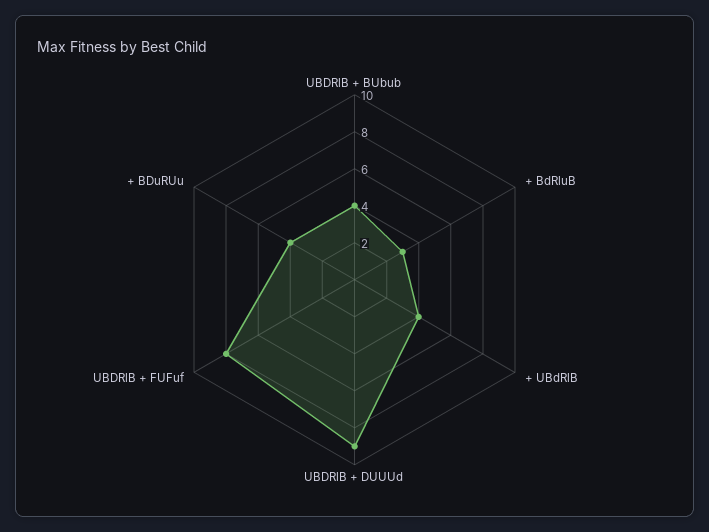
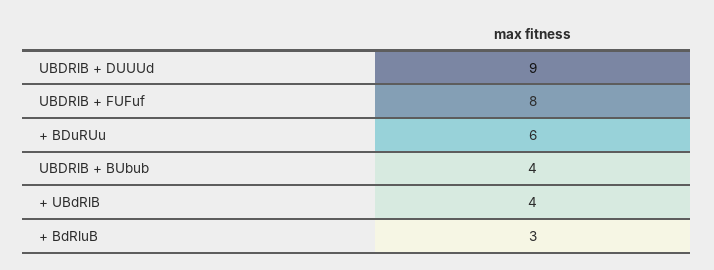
  {
    "UBDRlB + BUbub": 4,
    "+ BdRluB": 3,
    "+ UBdRlB": 4,
    "UBDRlB + DUUUd": 9,
    "UBDRlB + FUFuf": 8,
-   "+ BDuRUu": 4
+   "+ BDuRUu": 6
  }

